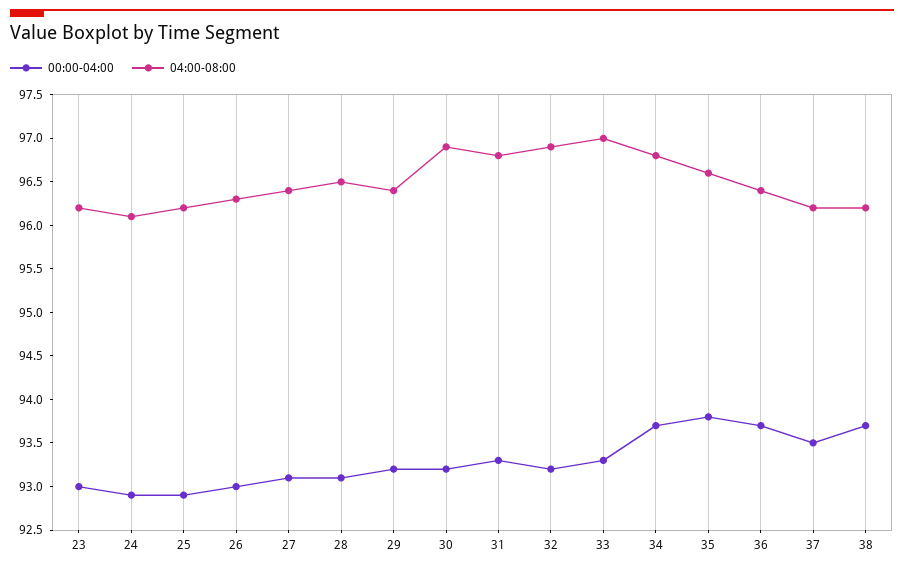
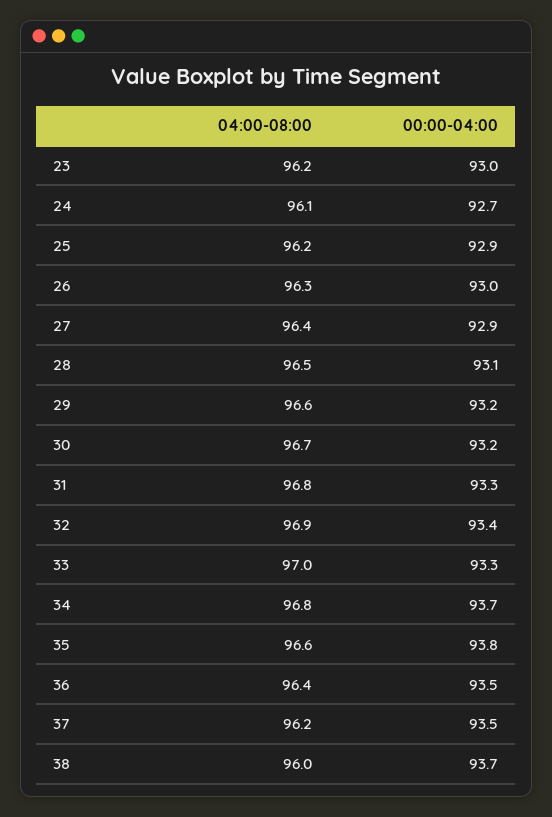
  {
    "00:00-04:00": {
      "23": 93,
-     "24": 92.9,
+     "24": 92.7,
      "25": 92.9,
      "26": 93,
-     "27": 93.1,
+     "27": 92.9,
      "28": 93.1,
      "29": 93.2,
      "30": 93.2,
      "31": 93.3,
-     "32": 93.2,
+     "32": 93.4,
      "33": 93.3,
      "34": 93.7,
      "35": 93.8,
-     "36": 93.7,
+     "36": 93.5,
      "37": 93.5,
      "38": 93.7
    },
    "04:00-08:00": {
      "23": 96.2,
      "24": 96.1,
      "25": 96.2,
      "26": 96.3,
      "27": 96.4,
      "28": 96.5,
-     "29": 96.4,
+     "29": 96.6,
-     "30": 96.9,
+     "30": 96.7,
      "31": 96.8,
      "32": 96.9,
      "33": 97,
      "34": 96.8,
      "35": 96.6,
      "36": 96.4,
      "37": 96.2,
-     "38": 96.2
+     "38": 96
    }
  }

